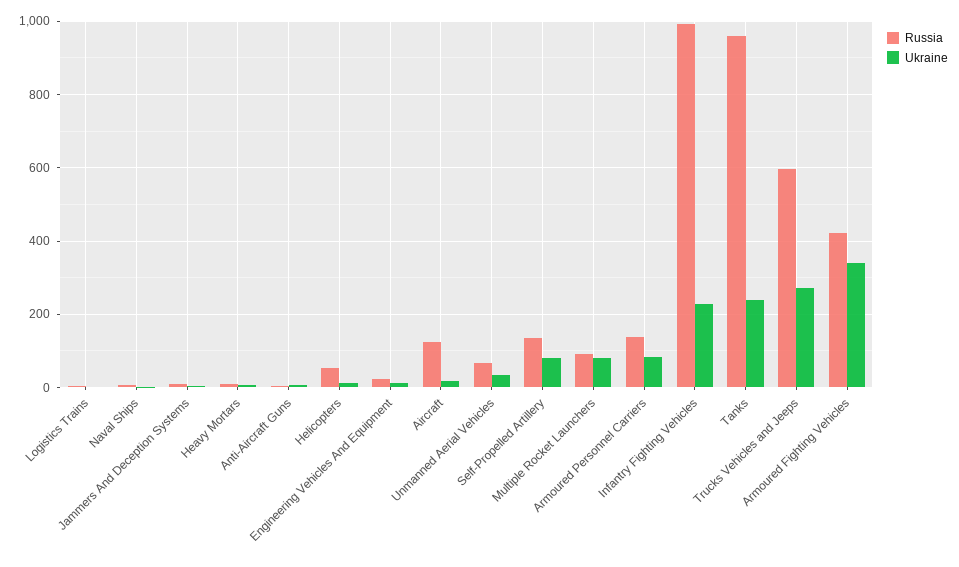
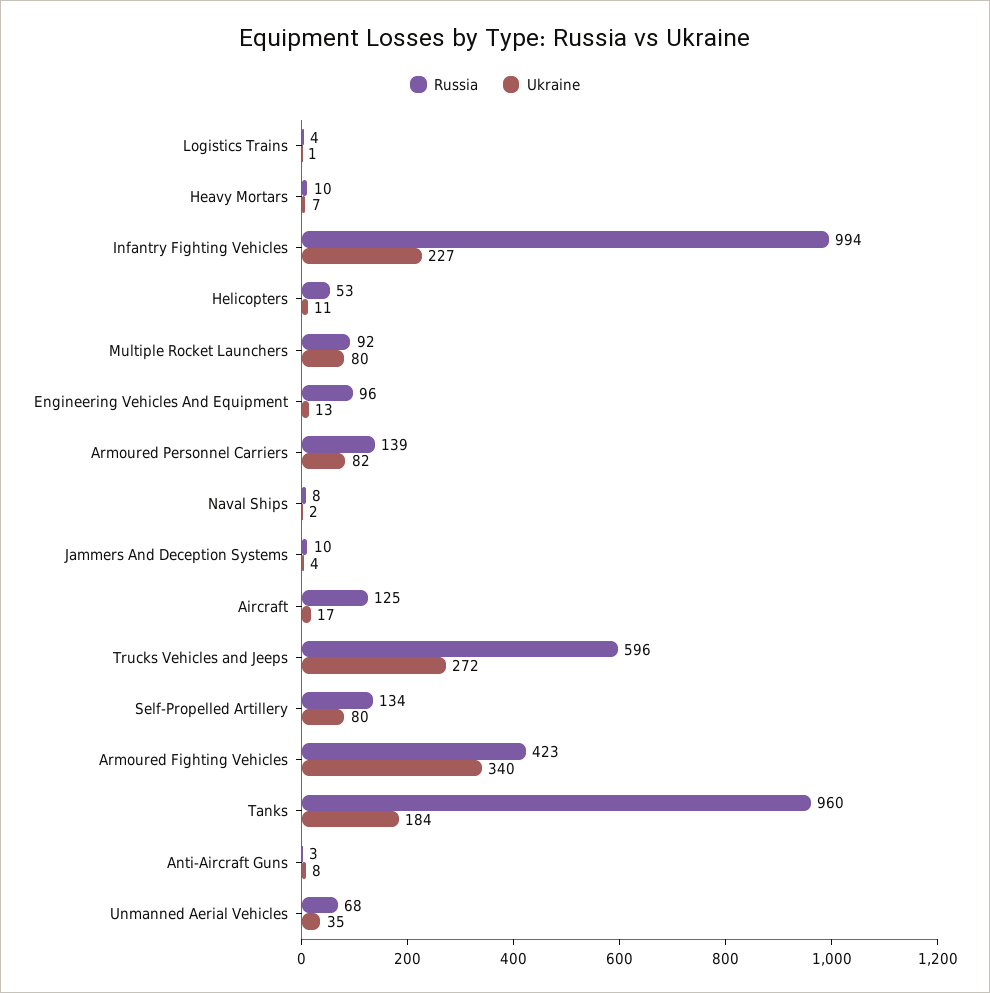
  {
    "Russia": {
      "Logistics Trains": 4,
      "Naval Ships": 8,
      "Jammers And Deception Systems": 10,
      "Heavy Mortars": 10,
      "Anti-Aircraft Guns": 3,
      "Helicopters": 53,
-     "Engineering Vehicles And Equipment": 20,
+     "Engineering Vehicles And Equipment": 96,
      "Aircraft": 125,
      "Unmanned Aerial Vehicles": 68,
      "Self-Propelled Artillery": 134,
      "Multiple Rocket Launchers": 92,
      "Armoured Personnel Carriers": 139,
      "Infantry Fighting Vehicles": 994,
      "Tanks": 960,
      "Trucks Vehicles and Jeeps": 596,
      "Armoured Fighting Vehicles": 423
    },
    "Ukraine": {
      "Logistics Trains": 1,
      "Naval Ships": 2,
      "Jammers And Deception Systems": 4,
      "Heavy Mortars": 7,
      "Anti-Aircraft Guns": 8,
      "Helicopters": 11,
      "Engineering Vehicles And Equipment": 13,
      "Aircraft": 17,
      "Unmanned Aerial Vehicles": 35,
      "Self-Propelled Artillery": 80,
      "Multiple Rocket Launchers": 80,
      "Armoured Personnel Carriers": 82,
      "Infantry Fighting Vehicles": 227,
-     "Tanks": 240,
+     "Tanks": 184,
      "Trucks Vehicles and Jeeps": 272,
      "Armoured Fighting Vehicles": 340
    }
  }

